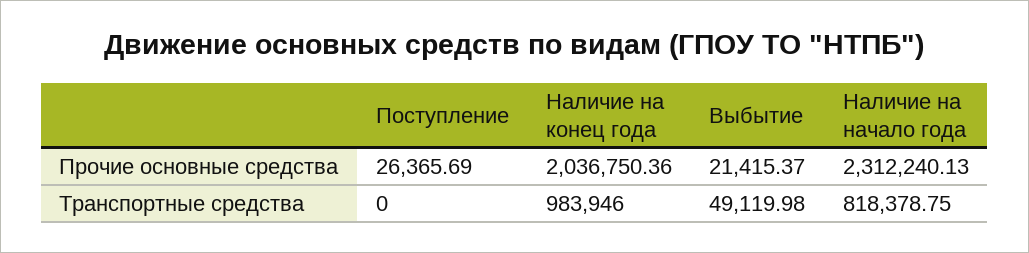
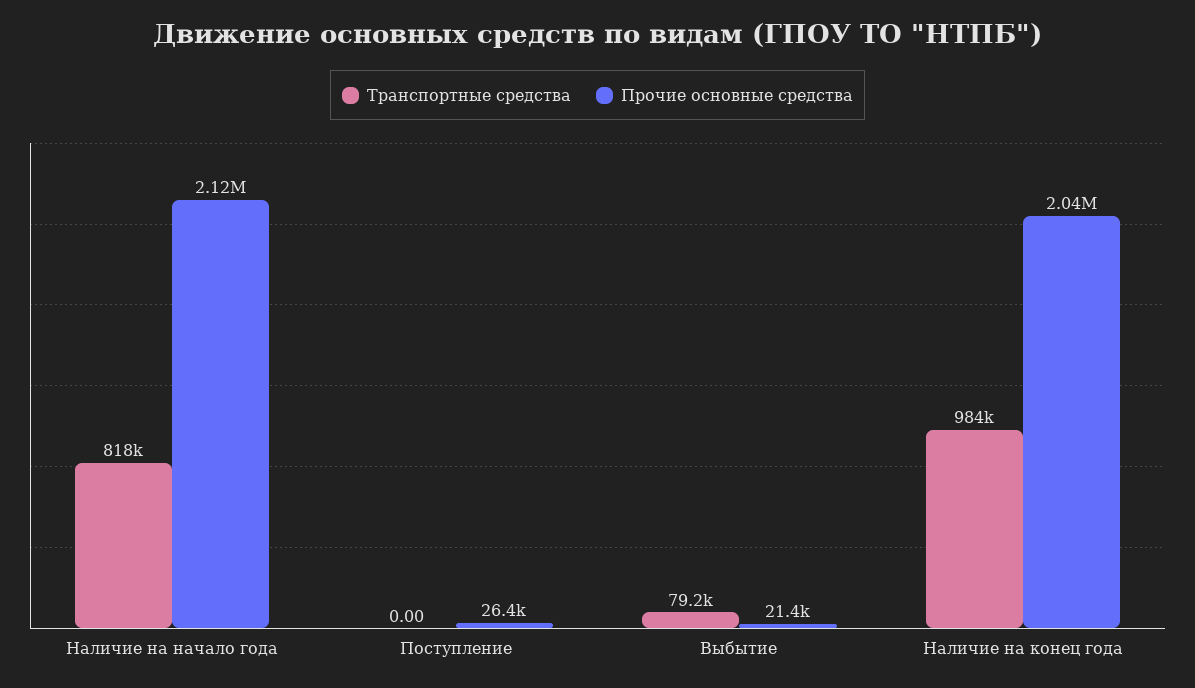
  {
    "Прочие основные средства": {
      "Поступление": 26365.69,
      "Наличие на конец года": 2036750.36,
      "Выбытие": 21415.37,
-     "Наличие на начало года": 2312240.13
+     "Наличие на начало года": 2120000
    },
    "Транспортные средства": {
      "Поступление": 0,
      "Наличие на конец года": 983946,
-     "Выбытие": 49119.98,
+     "Выбытие": 79200,
      "Наличие на начало года": 818378.75
    }
  }

